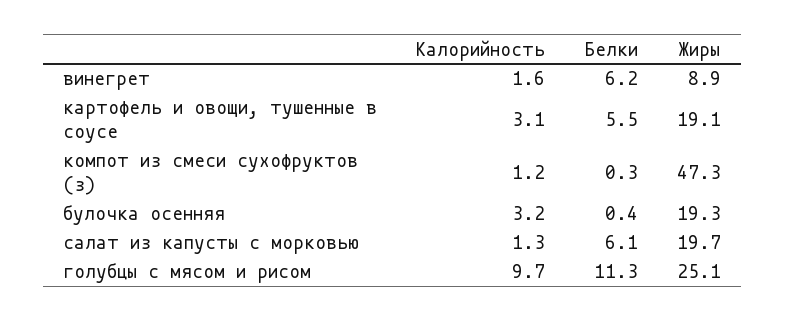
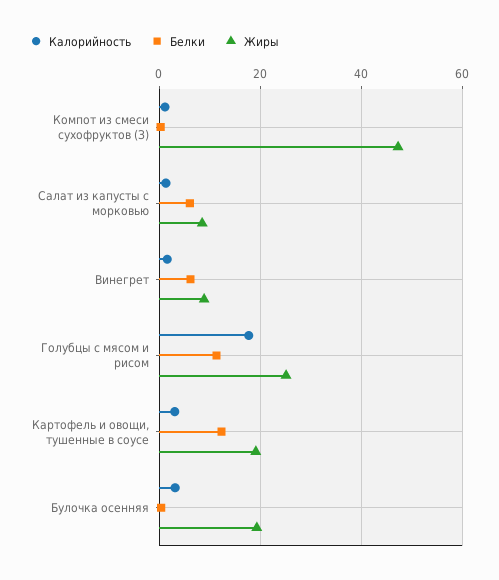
  {
    "Калорийность": {
      "винегрет": 1.6,
      "картофель и овощи, тушенные в соусе": 3.1,
      "компот из смеси сухофруктов (з)": 1.2,
      "булочка осенняя": 3.2,
      "салат из капусты с морковью": 1.3,
-     "голубцы с мясом и рисом": 9.7
+     "голубцы с мясом и рисом": 18
    },
    "Белки": {
      "винегрет": 6.2,
-     "картофель и овощи, тушенные в соусе": 5.5,
+     "картофель и овощи, тушенные в соусе": 12,
      "компот из смеси сухофруктов (з)": 0.3,
      "булочка осенняя": 0.4,
      "салат из капусты с морковью": 6.1,
      "голубцы с мясом и рисом": 11.3
    },
    "Жиры": {
      "винегрет": 8.9,
      "картофель и овощи, тушенные в соусе": 19.1,
      "компот из смеси сухофруктов (з)": 47.3,
      "булочка осенняя": 19.3,
-     "салат из капусты с морковью": 19.7,
+     "салат из капусты с морковью": 8,
      "голубцы с мясом и рисом": 25.1
    }
  }

